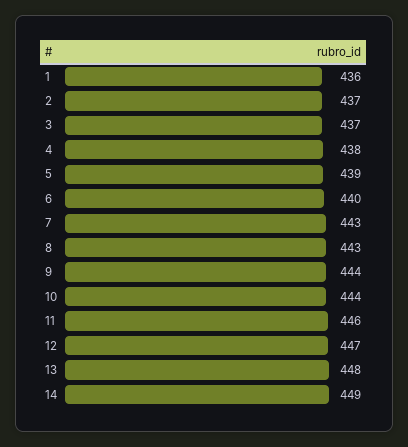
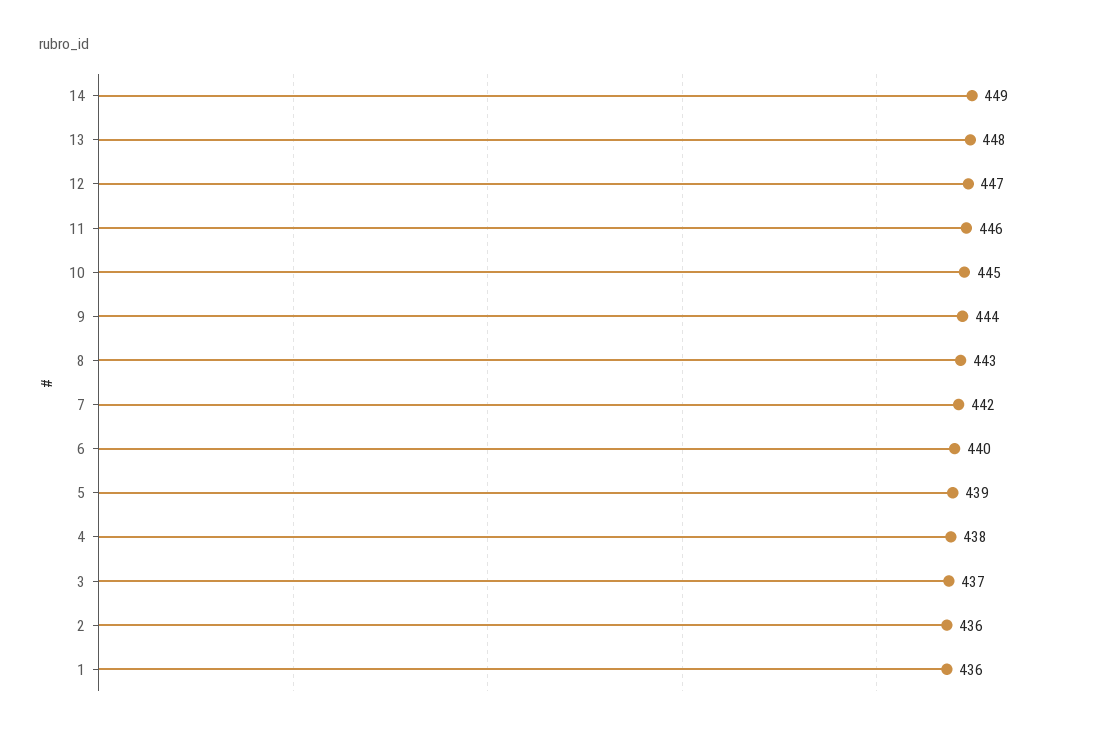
  {
    "1": 436,
-   "2": 437,
+   "2": 436,
    "3": 437,
    "4": 438,
    "5": 439,
    "6": 440,
-   "7": 443,
+   "7": 442,
    "8": 443,
    "9": 444,
-   "10": 444,
+   "10": 445,
    "11": 446,
    "12": 447,
    "13": 448,
    "14": 449
  }

